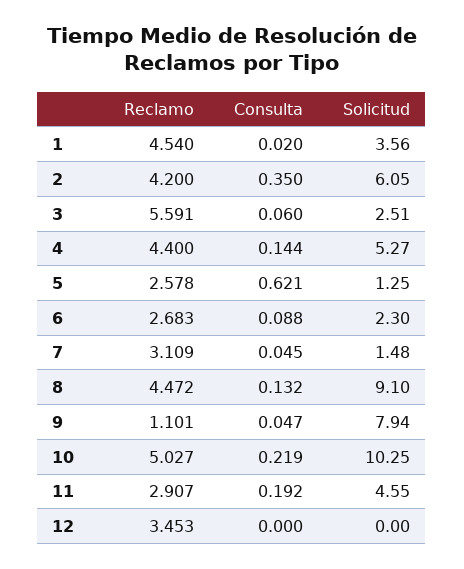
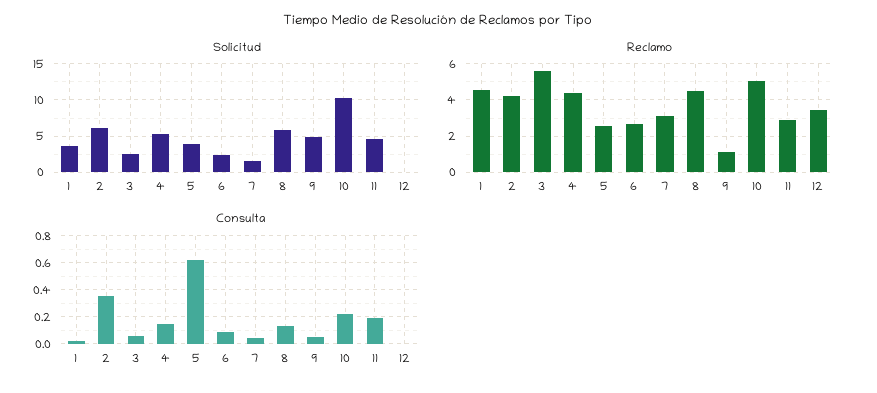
  {
    "Reclamo": {
      "1": 4.54,
      "2": 4.2,
      "3": 5.591,
      "4": 4.4,
      "5": 2.578,
      "6": 2.683,
      "7": 3.109,
      "8": 4.472,
      "9": 1.101,
      "10": 5.027,
      "11": 2.907,
      "12": 3.453
    },
    "Consulta": {
      "1": 0.02,
      "2": 0.35,
      "3": 0.06,
      "4": 0.144,
      "5": 0.621,
      "6": 0.088,
      "7": 0.045,
      "8": 0.132,
      "9": 0.047,
      "10": 0.219,
      "11": 0.192,
      "12": 0
    },
    "Solicitud": {
      "1": 3.56,
      "2": 6.05,
      "3": 2.51,
      "4": 5.27,
-     "5": 1.25,
+     "5": 4,
      "6": 2.3,
      "7": 1.48,
-     "8": 9.1,
+     "8": 6,
-     "9": 7.94,
+     "9": 5,
      "10": 10.25,
      "11": 4.55,
      "12": 0
    }
  }

